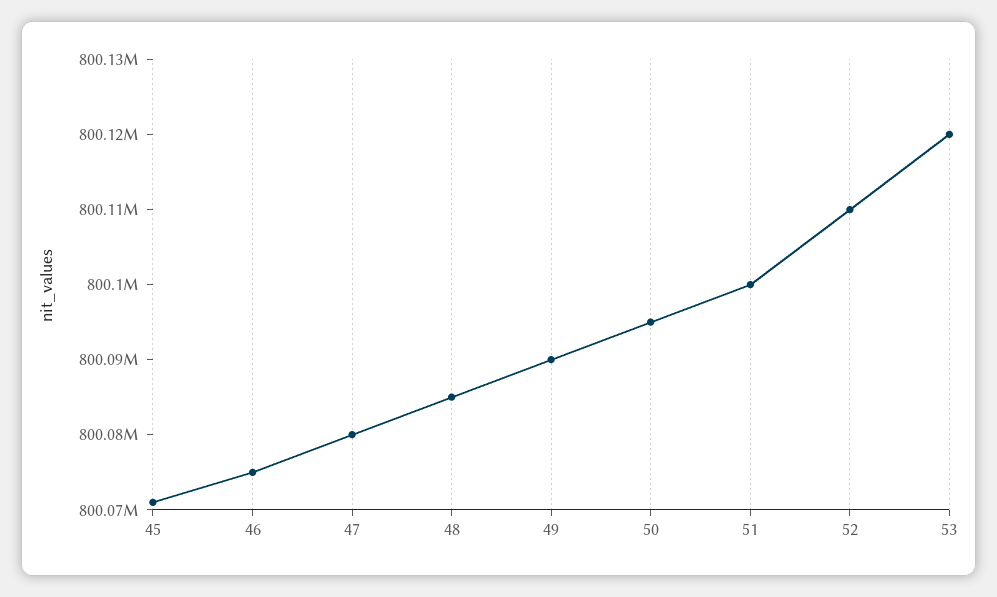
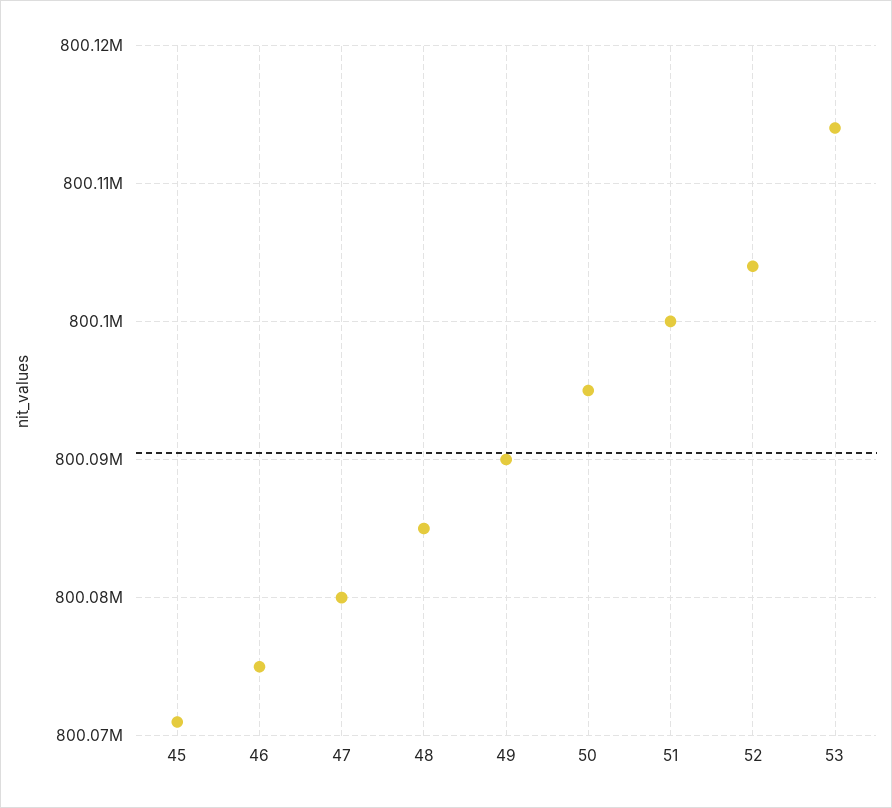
  {
    "45": 800071000,
    "46": 800075000,
    "47": 800080000,
    "48": 800085000,
    "49": 800090000,
    "50": 800095000,
    "51": 800100000,
-   "52": 800110000,
+   "52": 800104000,
-   "53": 800120000
+   "53": 800114000
  }

